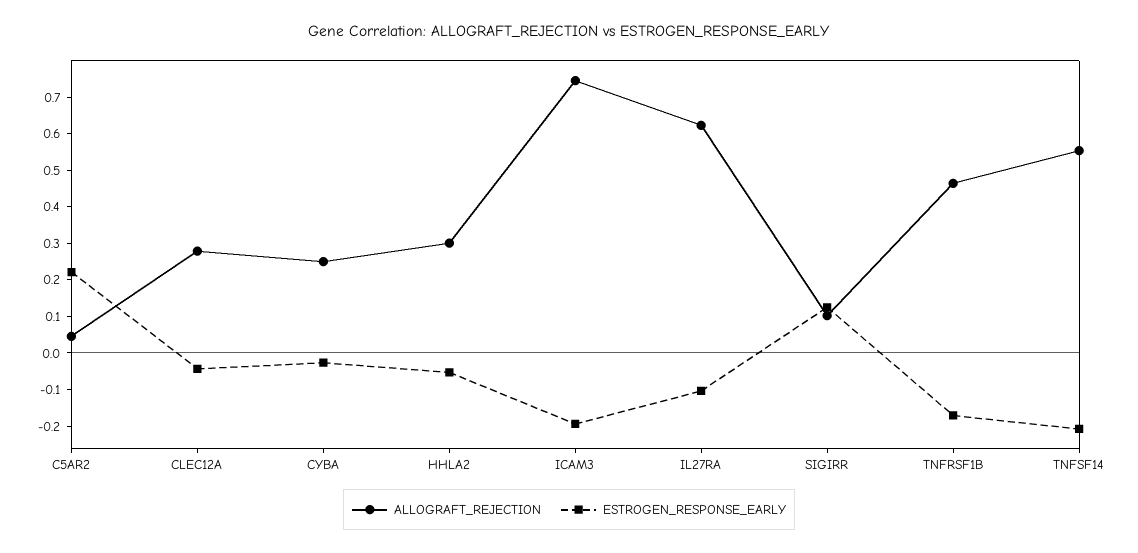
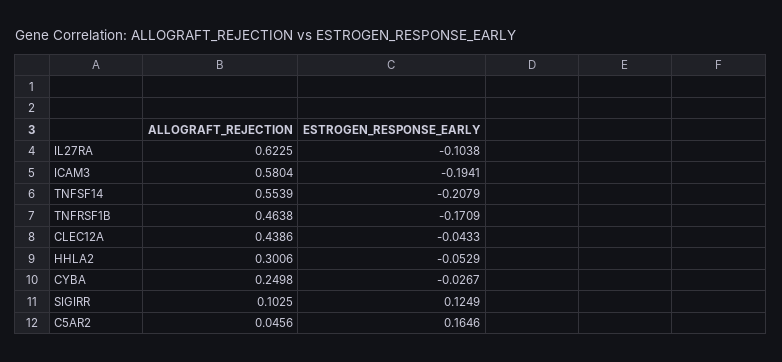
  {
    "ALLOGRAFT_REJECTION": {
      "C5AR2": 0.0456,
-     "CLEC12A": 0.275,
+     "CLEC12A": 0.4386,
      "CYBA": 0.2498,
      "HHLA2": 0.3006,
-     "ICAM3": 0.75,
+     "ICAM3": 0.5804,
      "IL27RA": 0.6225,
      "SIGIRR": 0.1025,
      "TNFRSF1B": 0.4638,
      "TNFSF14": 0.5539
    },
    "ESTROGEN_RESPONSE_EARLY": {
-     "C5AR2": 0.225,
+     "C5AR2": 0.1646,
      "CLEC12A": -0.0433,
      "CYBA": -0.0267,
      "HHLA2": -0.0529,
      "ICAM3": -0.1941,
      "IL27RA": -0.1038,
      "SIGIRR": 0.1249,
      "TNFRSF1B": -0.1709,
      "TNFSF14": -0.2079
    }
  }

